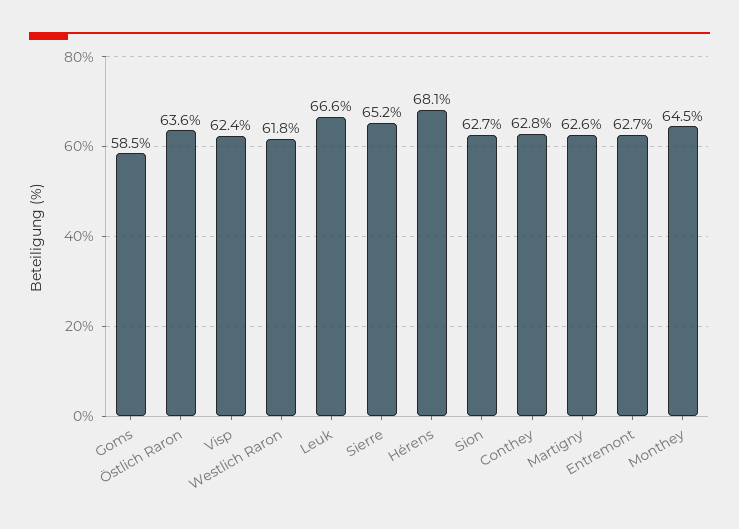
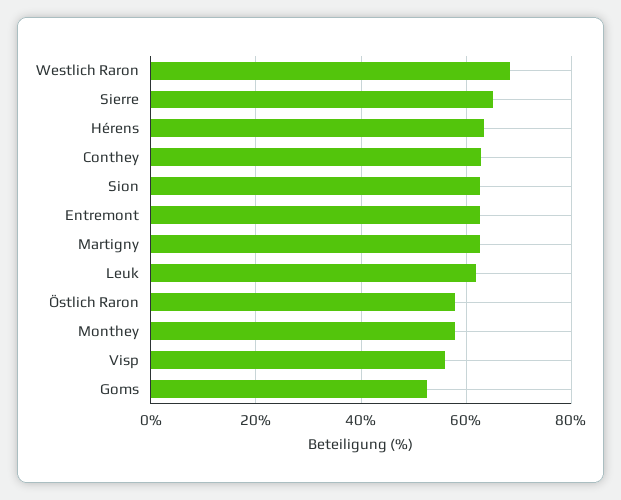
  {
-   "Goms": 58.5,
+   "Goms": 52,
-   "Östlich Raron": 63.6,
+   "Östlich Raron": 58,
-   "Visp": 62.4,
+   "Visp": 56,
-   "Westlich Raron": 61.8,
+   "Westlich Raron": 68,
-   "Leuk": 66.6,
+   "Leuk": 62,
    "Sierre": 65.2,
-   "Hérens": 68.1,
+   "Hérens": 64,
    "Sion": 62.7,
    "Conthey": 62.8,
    "Martigny": 62.6,
    "Entremont": 62.7,
-   "Monthey": 64.5
+   "Monthey": 58
  }

